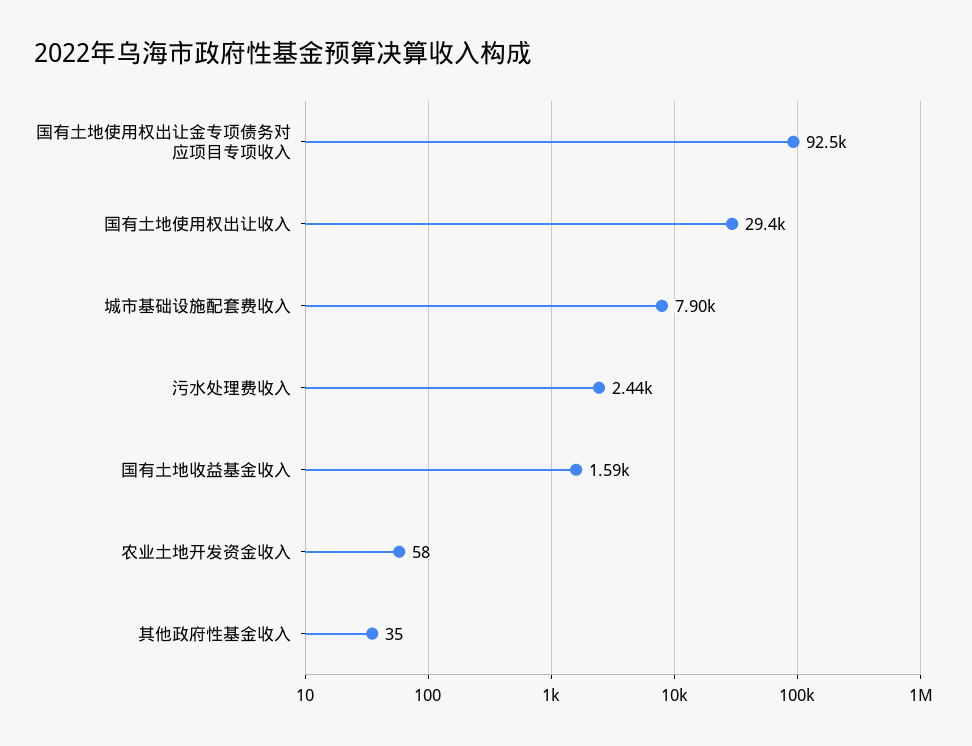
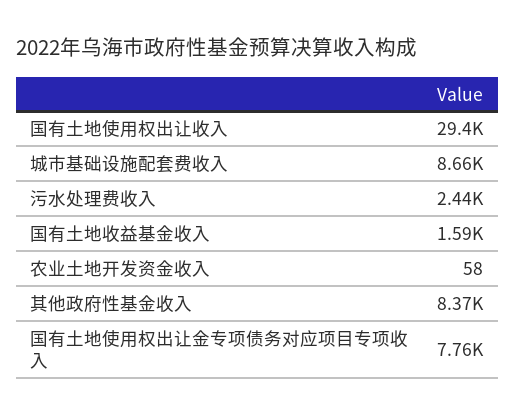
  {
-   "国有土地使用权出让金专项债务对应项目专项收入": 92500,
+   "国有土地使用权出让金专项债务对应项目专项收入": 7760,
    "国有土地使用权出让收入": 29400,
-   "城市基础设施配套费收入": 7900,
+   "城市基础设施配套费收入": 8660,
    "污水处理费收入": 2440,
    "国有土地收益基金收入": 1590,
    "农业土地开发资金收入": 58,
-   "其他政府性基金收入": 35
+   "其他政府性基金收入": 8370
  }

